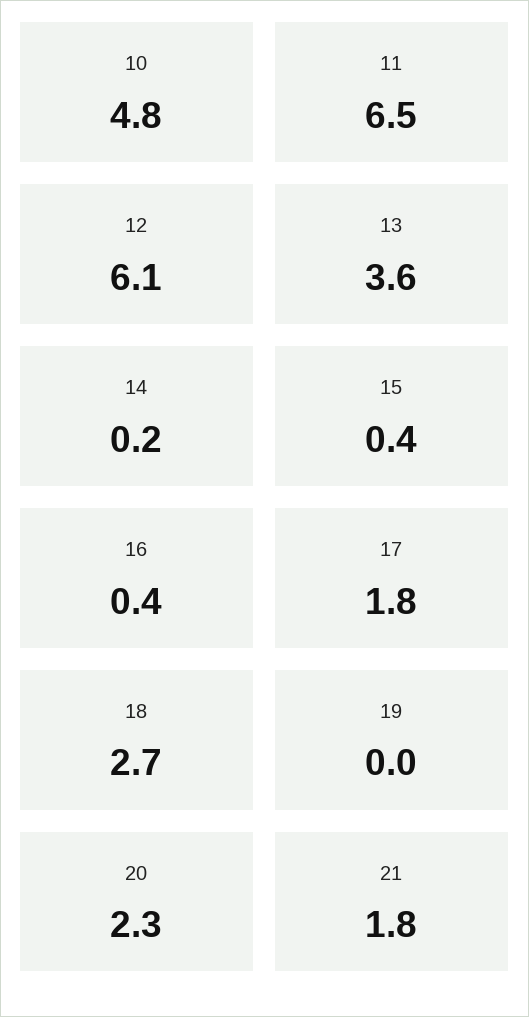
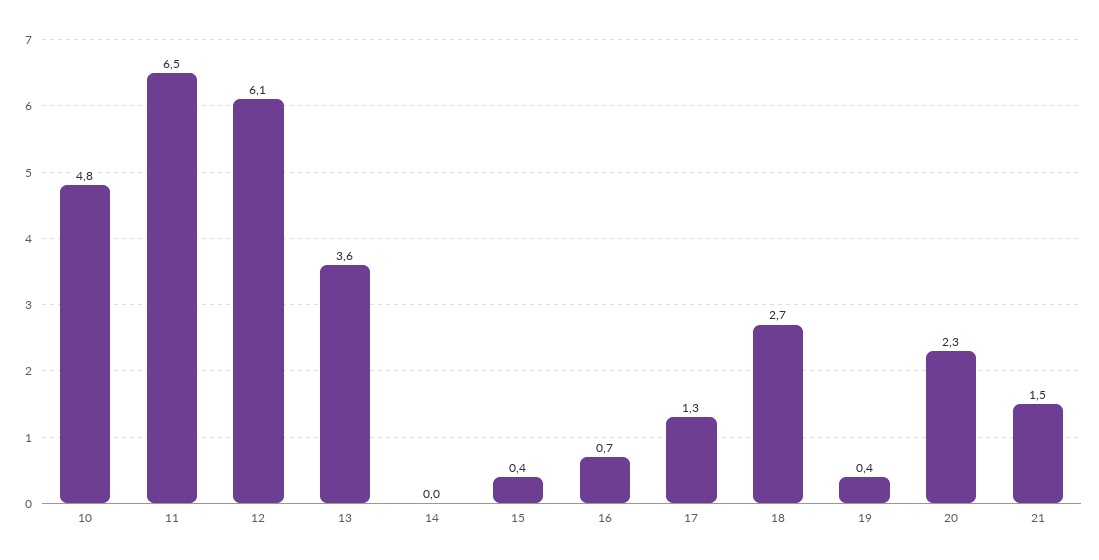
  {
    "10": 4.8,
    "11": 6.5,
    "12": 6.1,
    "13": 3.6,
-   "14": 0.2,
+   "14": 0,
    "15": 0.4,
-   "16": 0.4,
+   "16": 0.7,
-   "17": 1.8,
+   "17": 1.3,
    "18": 2.7,
-   "19": 0,
+   "19": 0.4,
    "20": 2.3,
-   "21": 1.8
+   "21": 1.5
  }

